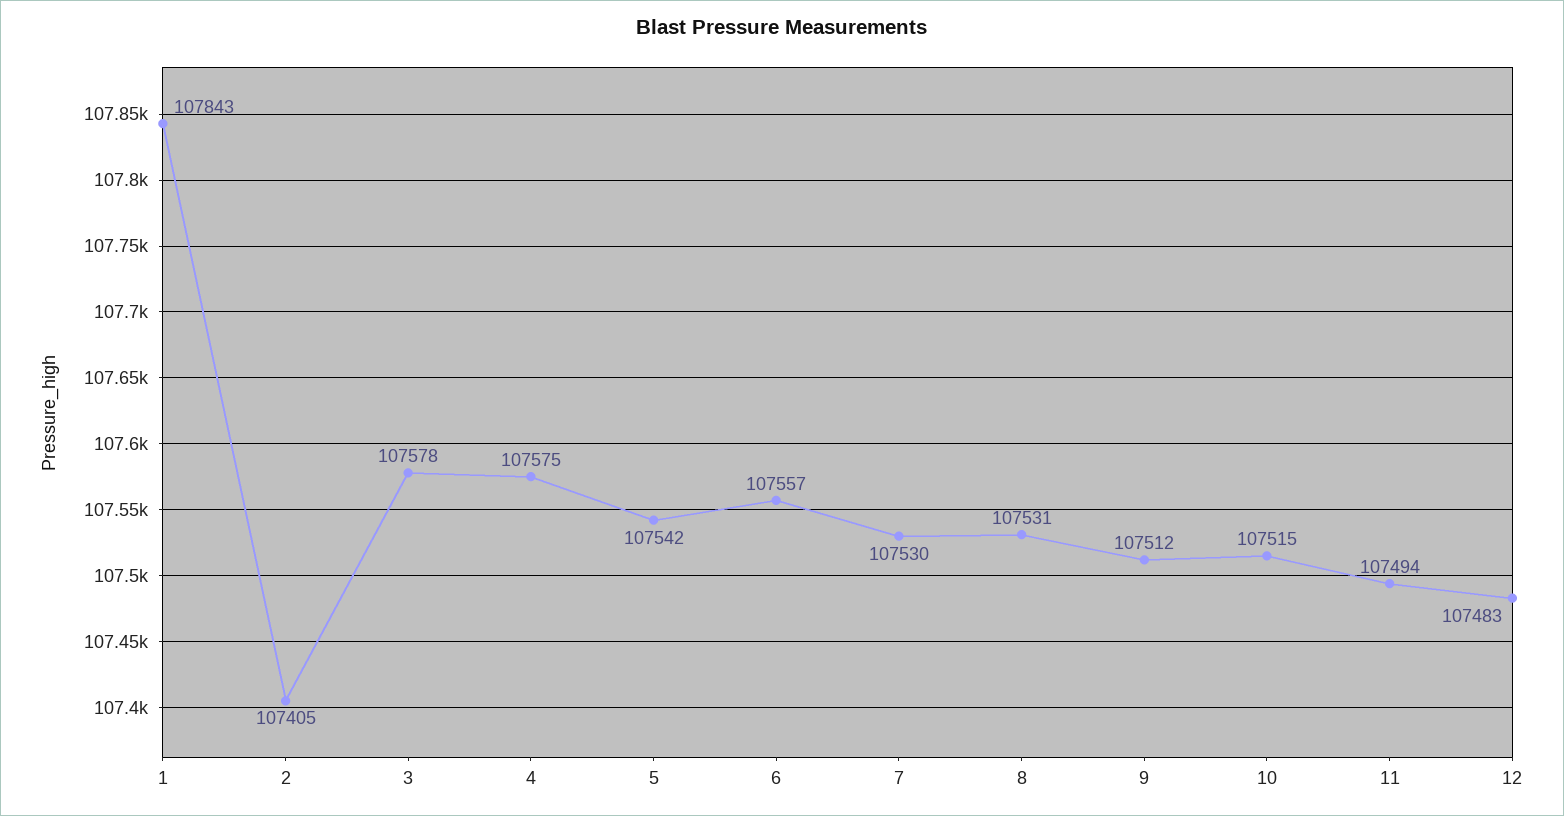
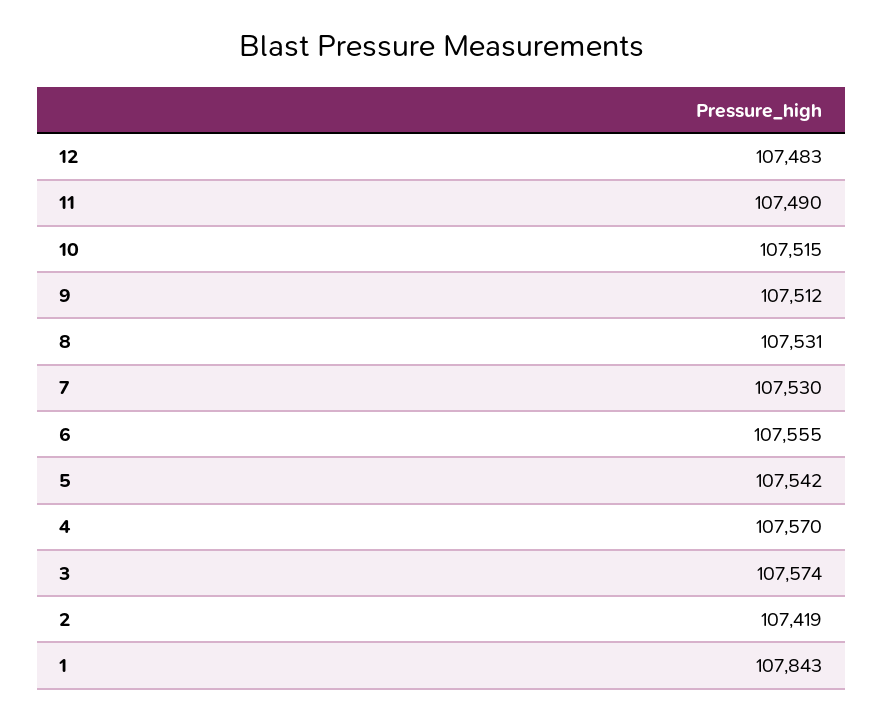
  {
    "1": 107843,
-   "2": 107405,
+   "2": 107419,
-   "3": 107578,
+   "3": 107574,
-   "4": 107575,
+   "4": 107570,
    "5": 107542,
-   "6": 107557,
+   "6": 107555,
    "7": 107530,
    "8": 107531,
    "9": 107512,
    "10": 107515,
-   "11": 107494,
+   "11": 107490,
    "12": 107483
  }

